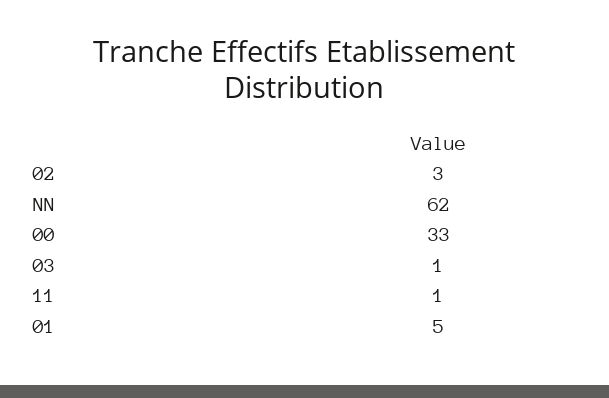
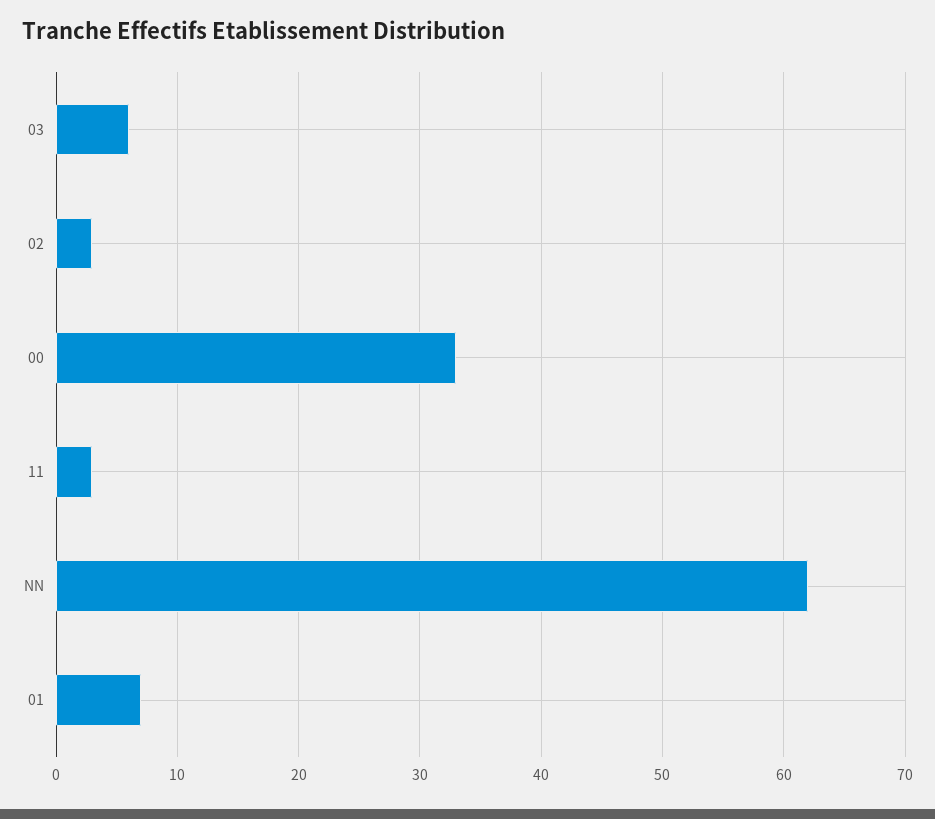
  {
    "02": 3,
    "NN": 62,
    "00": 33,
-   "03": 1,
+   "03": 6,
-   "11": 1,
+   "11": 3,
-   "01": 5
+   "01": 7
  }

